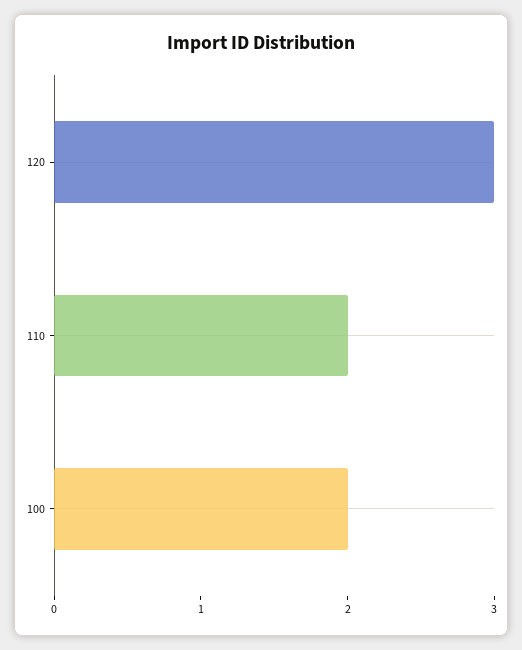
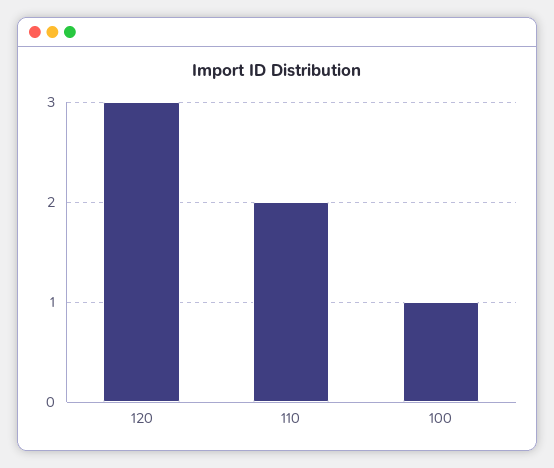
  {
    "120": 3,
    "110": 2,
-   "100": 2
+   "100": 1
  }

